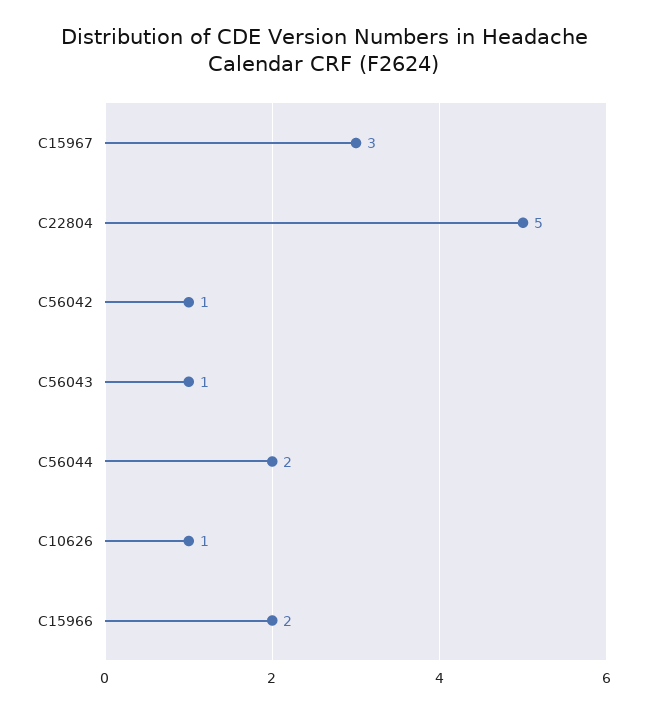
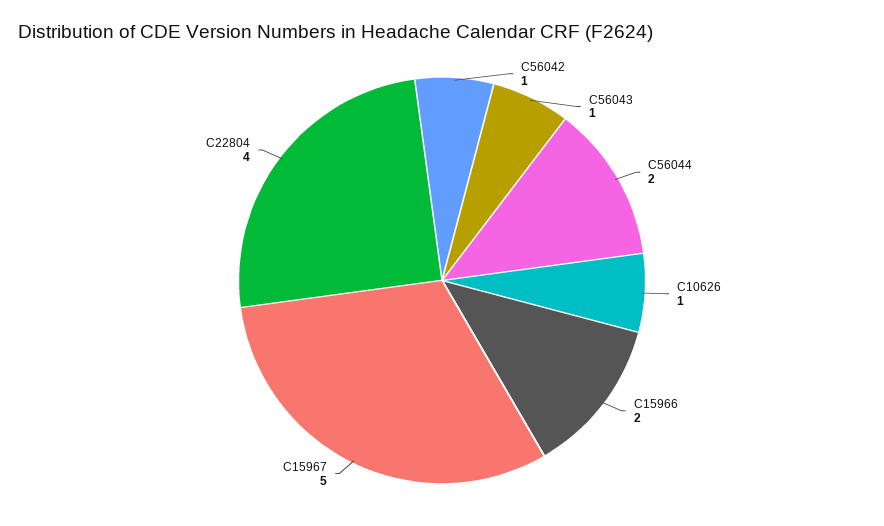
  {
-   "C15967": 3,
+   "C15967": 5,
-   "C22804": 5,
+   "C22804": 4,
    "C56042": 1,
    "C56043": 1,
    "C56044": 2,
    "C10626": 1,
    "C15966": 2
  }

